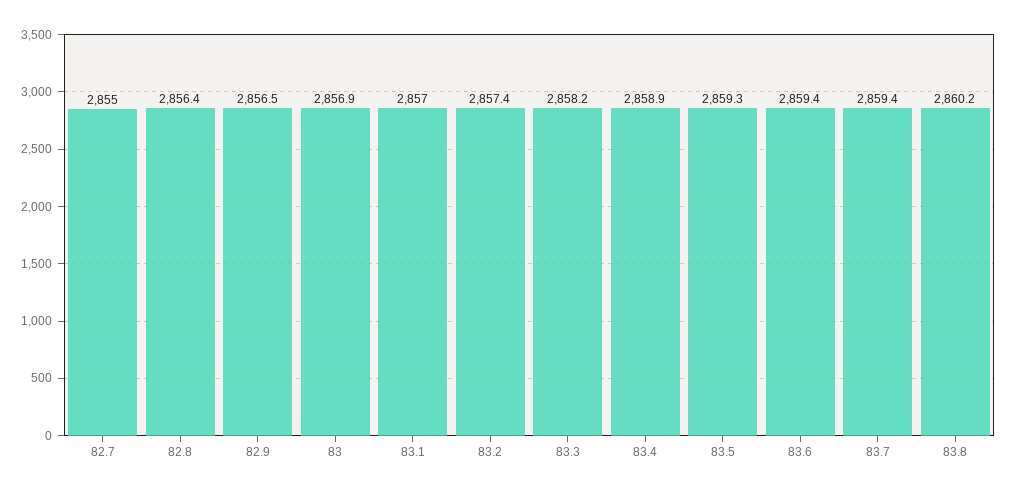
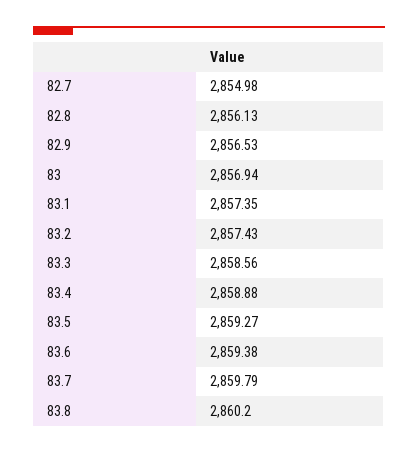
  {
    "82.7": 2854.98,
-   "82.8": 2856.4,
+   "82.8": 2856.13,
    "82.9": 2856.53,
    "83": 2856.94,
-   "83.1": 2857,
+   "83.1": 2857.35,
    "83.2": 2857.43,
-   "83.3": 2858.2,
+   "83.3": 2858.56,
    "83.4": 2858.88,
    "83.5": 2859.27,
    "83.6": 2859.38,
-   "83.7": 2859.4,
+   "83.7": 2859.79,
    "83.8": 2860.2
  }

